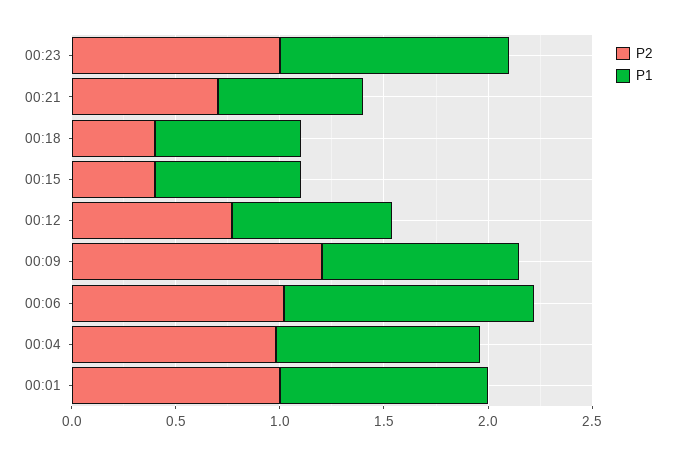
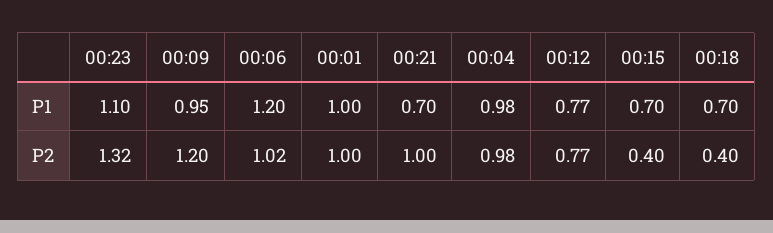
  {
    "P2": {
-     "00:23": 1,
+     "00:23": 1.32,
-     "00:21": 0.7,
+     "00:21": 1,
      "00:18": 0.4,
      "00:15": 0.4,
      "00:12": 0.77,
      "00:09": 1.2,
      "00:06": 1.02,
      "00:04": 0.98,
      "00:01": 1
    },
    "P1": {
      "00:23": 1.1,
      "00:21": 0.7,
      "00:18": 0.7,
      "00:15": 0.7,
      "00:12": 0.77,
      "00:09": 0.95,
      "00:06": 1.2,
      "00:04": 0.98,
      "00:01": 1
    }
  }

